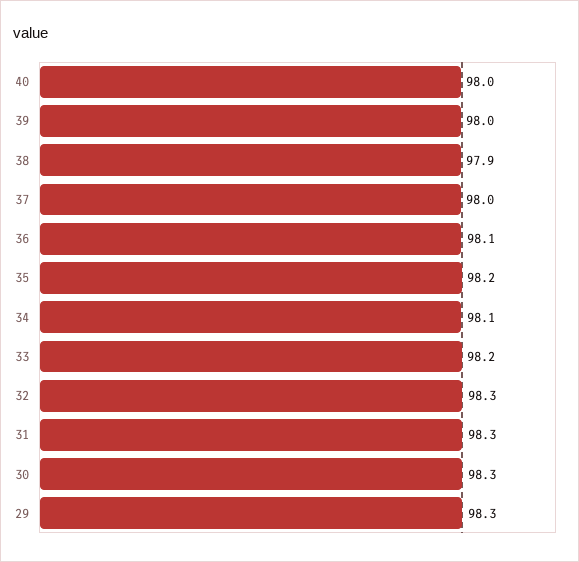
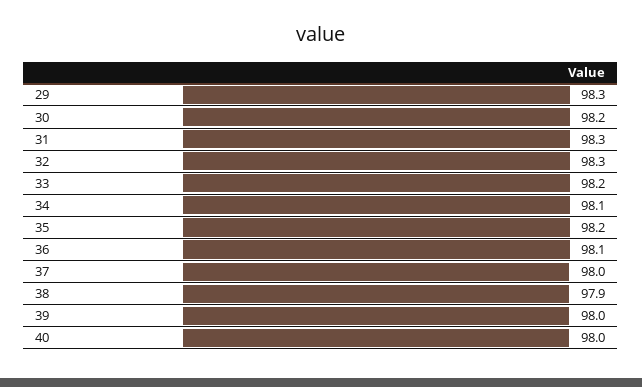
  {
    "40": 98,
    "39": 98,
    "38": 97.9,
    "37": 98,
    "36": 98.1,
    "35": 98.2,
    "34": 98.1,
    "33": 98.2,
    "32": 98.3,
    "31": 98.3,
-   "30": 98.3,
+   "30": 98.2,
    "29": 98.3
  }

